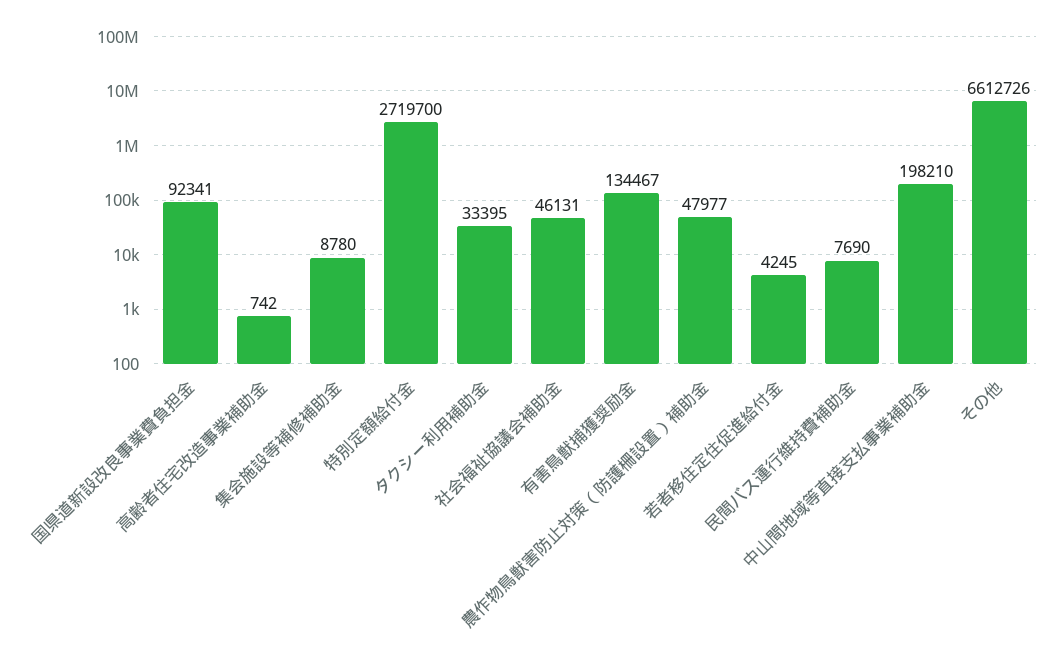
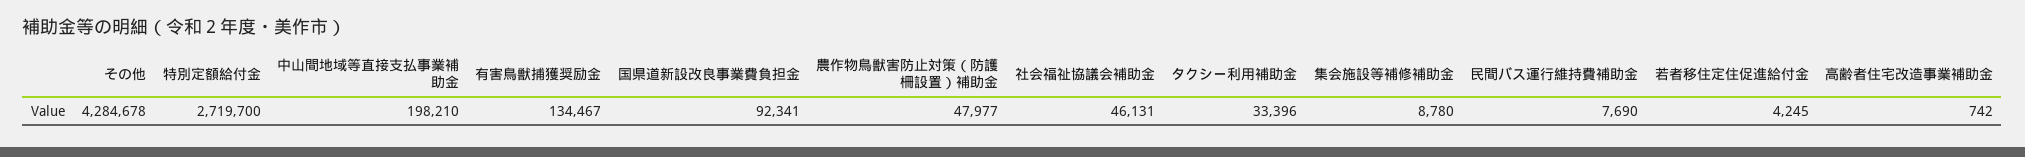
  {
    "国県道新設改良事業費負担金": 92341,
    "高齢者住宅改造事業補助金": 742,
    "集会施設等補修補助金": 8780,
    "特別定額給付金": 2719700,
-   "タクシー利用補助金": 33395,
+   "タクシー利用補助金": 33396,
    "社会福祉協議会補助金": 46131,
    "有害鳥獣捕獲奨励金": 134467,
    "農作物鳥獣害防止対策（防護柵設置）補助金": 47977,
    "若者移住定住促進給付金": 4245,
    "民間バス運行維持費補助金": 7690,
    "中山間地域等直接支払事業補助金": 198210,
-   "その他": 6612726
+   "その他": 4284678
  }

